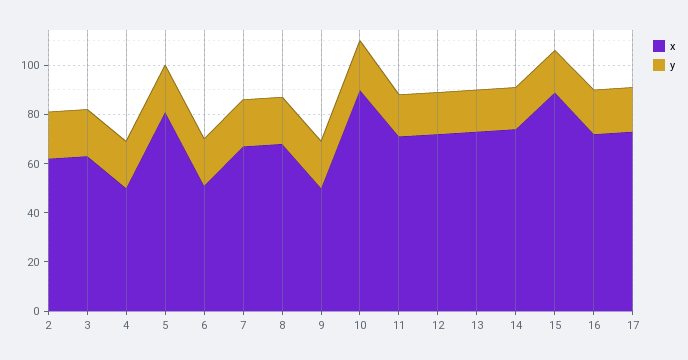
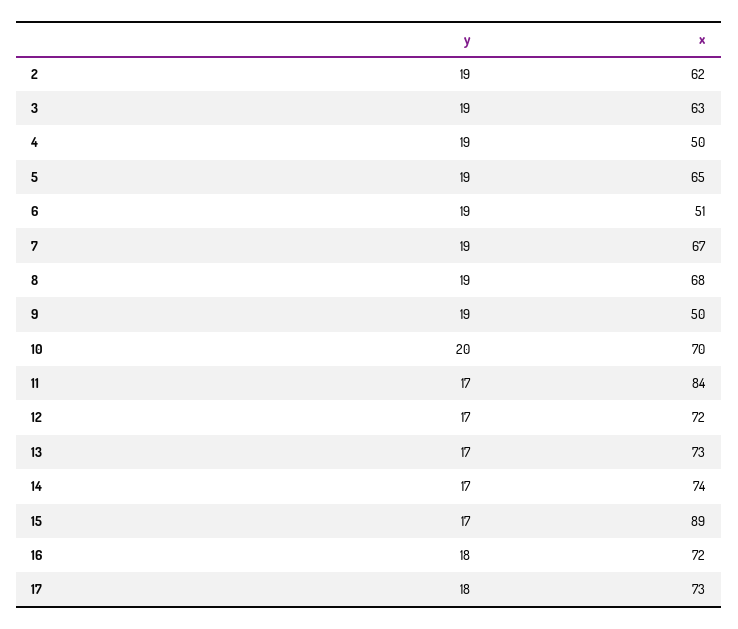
  {
    "x": {
      "2": 62,
      "3": 63,
      "4": 50,
-     "5": 80,
+     "5": 65,
      "6": 51,
      "7": 67,
      "8": 68,
      "9": 50,
-     "10": 90,
+     "10": 70,
-     "11": 70,
+     "11": 84,
      "12": 72,
      "13": 73,
      "14": 74,
      "15": 89,
      "16": 72,
      "17": 73
    },
    "y": {
      "2": 19,
      "3": 19,
      "4": 19,
      "5": 19,
      "6": 19,
      "7": 19,
      "8": 19,
      "9": 19,
      "10": 20,
      "11": 17,
      "12": 17,
      "13": 17,
      "14": 17,
      "15": 17,
      "16": 18,
      "17": 18
    }
  }

